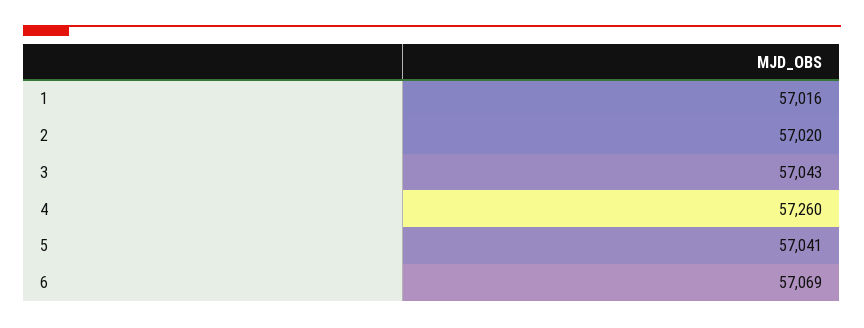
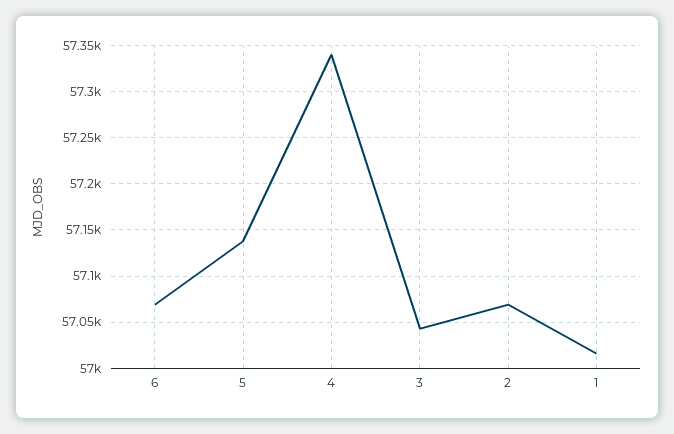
  {
    "1": 57016,
-   "2": 57020,
+   "2": 57070,
    "3": 57043,
-   "4": 57260,
+   "4": 57340,
-   "5": 57041,
+   "5": 57140,
    "6": 57069
  }

